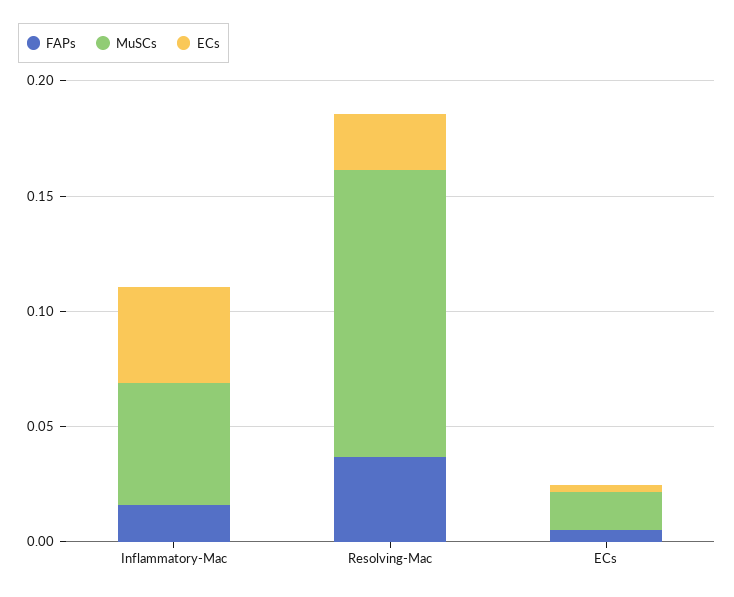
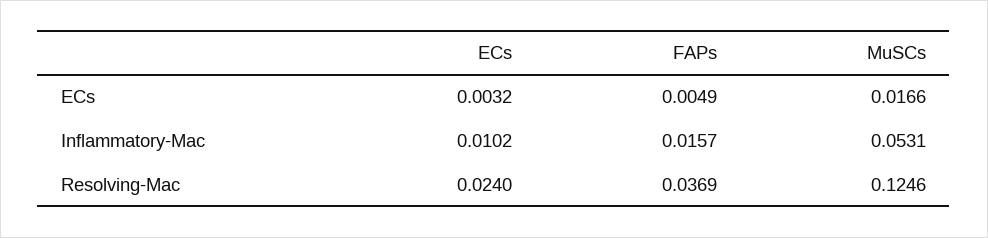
  {
    "FAPs": {
      "Inflammatory-Mac": 0.0157,
      "Resolving-Mac": 0.0369,
      "ECs": 0.0049
    },
    "MuSCs": {
      "Inflammatory-Mac": 0.0531,
      "Resolving-Mac": 0.1246,
      "ECs": 0.0166
    },
    "ECs": {
-     "Inflammatory-Mac": 0.04,
+     "Inflammatory-Mac": 0.0102,
      "Resolving-Mac": 0.024,
      "ECs": 0.0032
    }
  }

